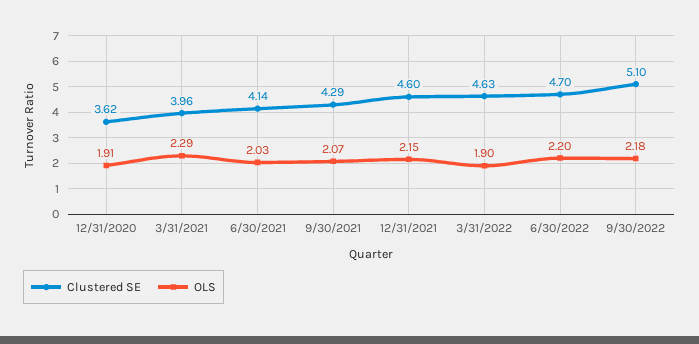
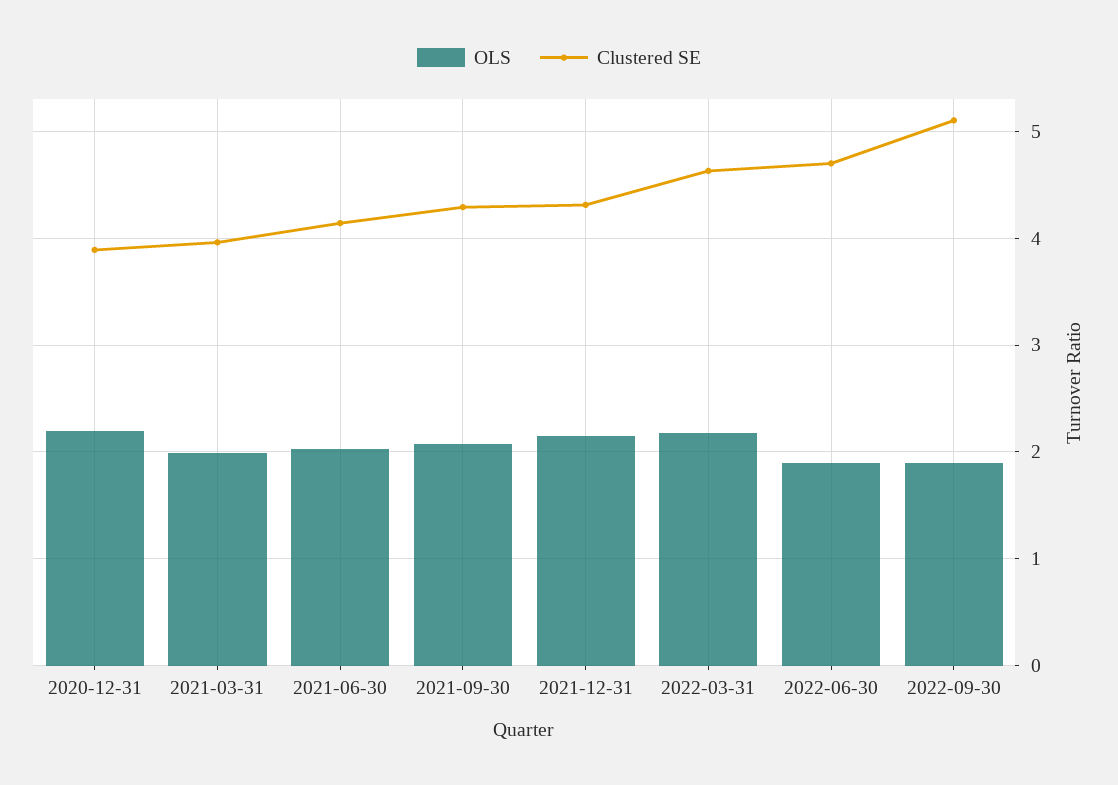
  {
    "Clustered SE": {
-     "12/31/2020": 3.62,
+     "12/31/2020": 3.9,
      "3/31/2021": 3.96,
      "6/30/2021": 4.14,
      "9/30/2021": 4.29,
-     "12/31/2021": 4.6,
+     "12/31/2021": 4.3,
      "3/31/2022": 4.63,
      "6/30/2022": 4.7,
      "9/30/2022": 5.1
    },
    "OLS": {
-     "12/31/2020": 1.91,
+     "12/31/2020": 2.2,
-     "3/31/2021": 2.29,
+     "3/31/2021": 2,
      "6/30/2021": 2.03,
      "9/30/2021": 2.07,
      "12/31/2021": 2.15,
-     "3/31/2022": 1.9,
+     "3/31/2022": 2.2,
-     "6/30/2022": 2.2,
+     "6/30/2022": 1.9,
-     "9/30/2022": 2.18
+     "9/30/2022": 1.9
    }
  }

